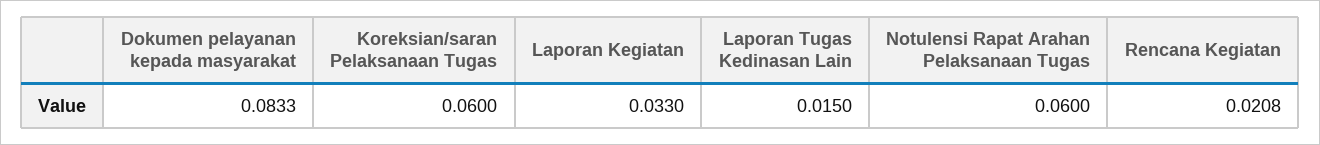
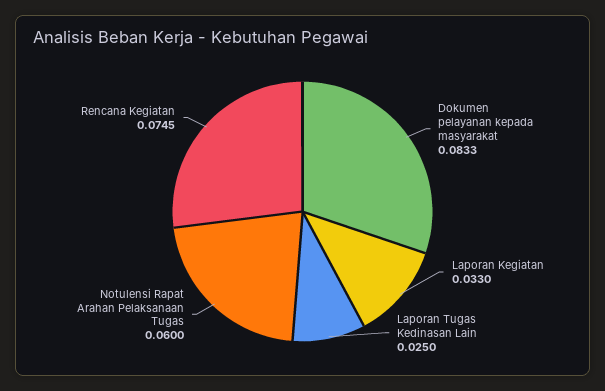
  {
    "Dokumen pelayanan kepada masyarakat": 0.0833,
-   "Koreksian/saran Pelaksanaan Tugas": 0.06,
    "Laporan Kegiatan": 0.033,
-   "Laporan Tugas Kedinasan Lain": 0.015,
+   "Laporan Tugas Kedinasan Lain": 0.025,
    "Notulensi Rapat Arahan Pelaksanaan Tugas": 0.06,
-   "Rencana Kegiatan": 0.0208
+   "Rencana Kegiatan": 0.0745
  }

